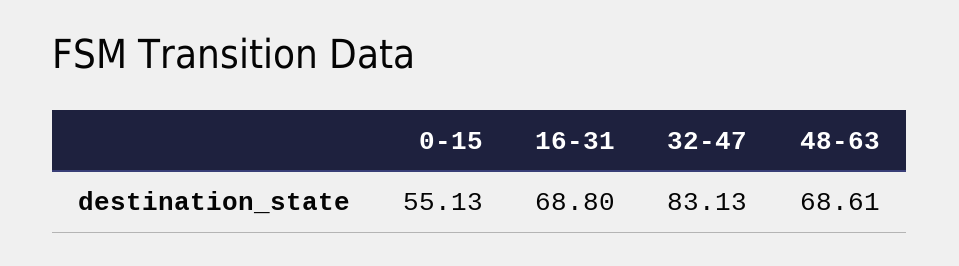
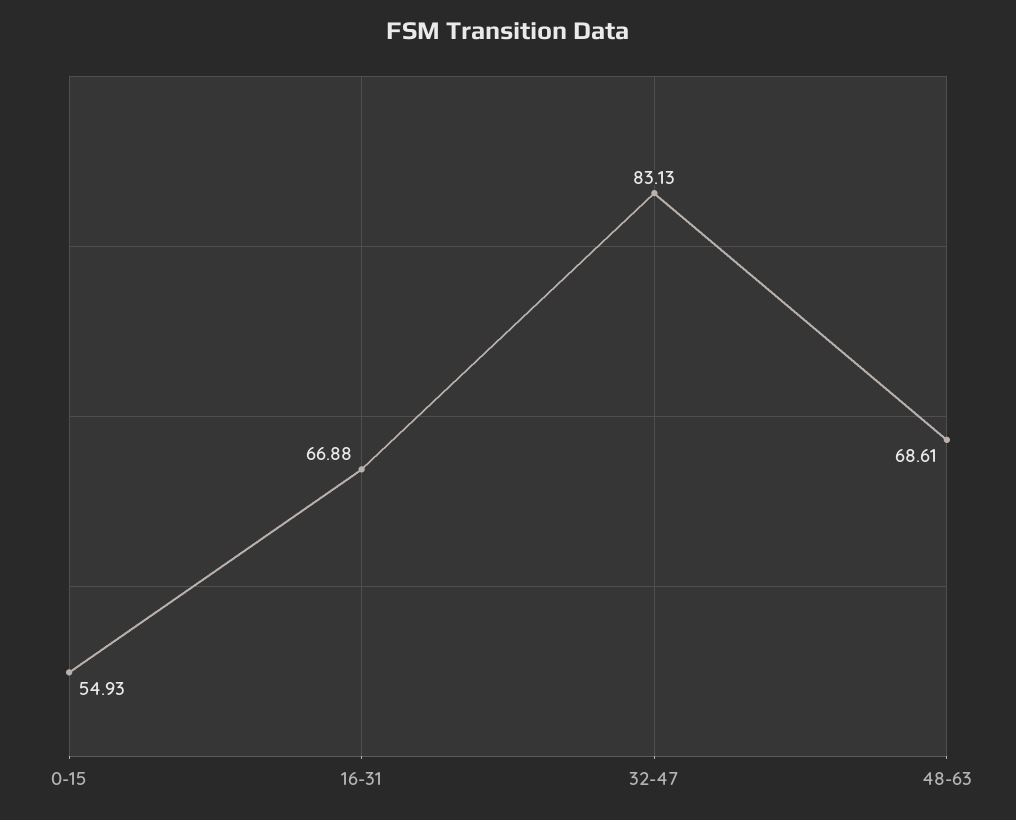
  {
-   "0-15": 55.13,
+   "0-15": 54.93,
-   "16-31": 68.8,
+   "16-31": 66.88,
    "32-47": 83.13,
    "48-63": 68.61
  }

